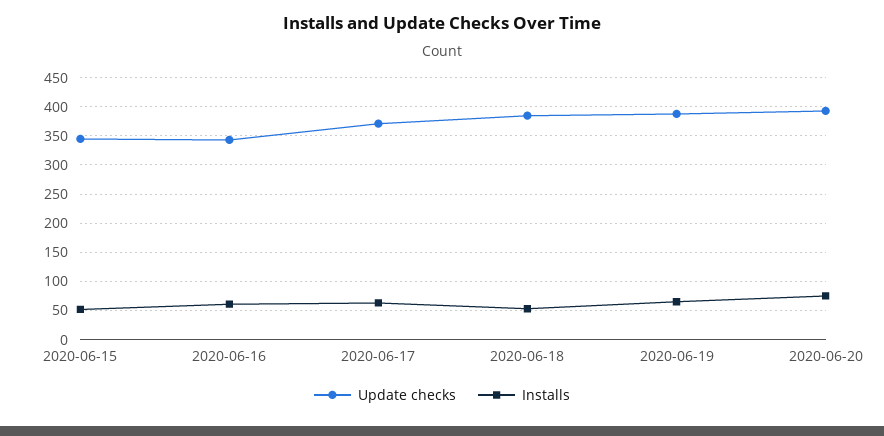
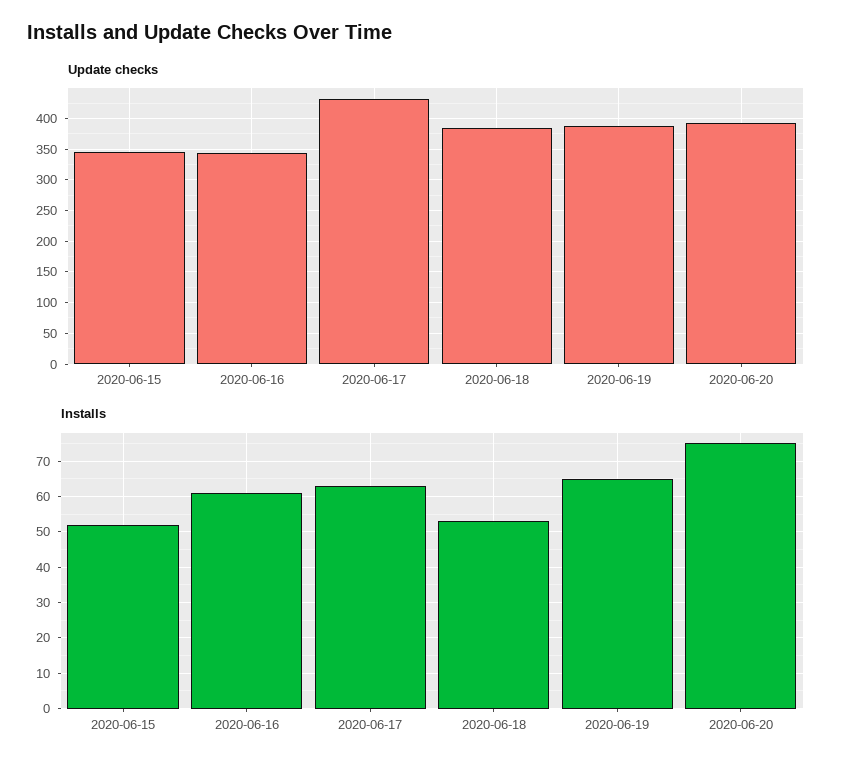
  {
    "Update checks": {
      "2020-06-15": 350,
      "2020-06-16": 340,
-     "2020-06-17": 375,
+     "2020-06-17": 430,
      "2020-06-18": 390,
      "2020-06-19": 390,
      "2020-06-20": 390
    },
    "Installs": {
      "2020-06-15": 50,
      "2020-06-16": 60,
      "2020-06-17": 65,
      "2020-06-18": 55,
      "2020-06-19": 65,
      "2020-06-20": 75
    }
  }

